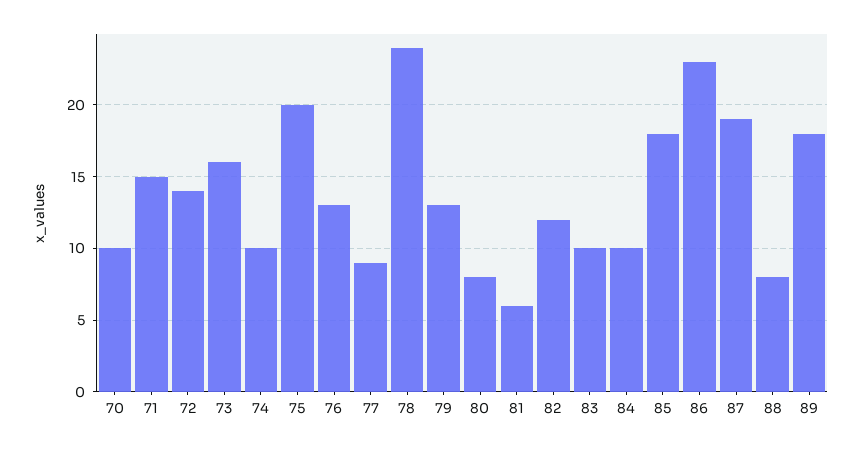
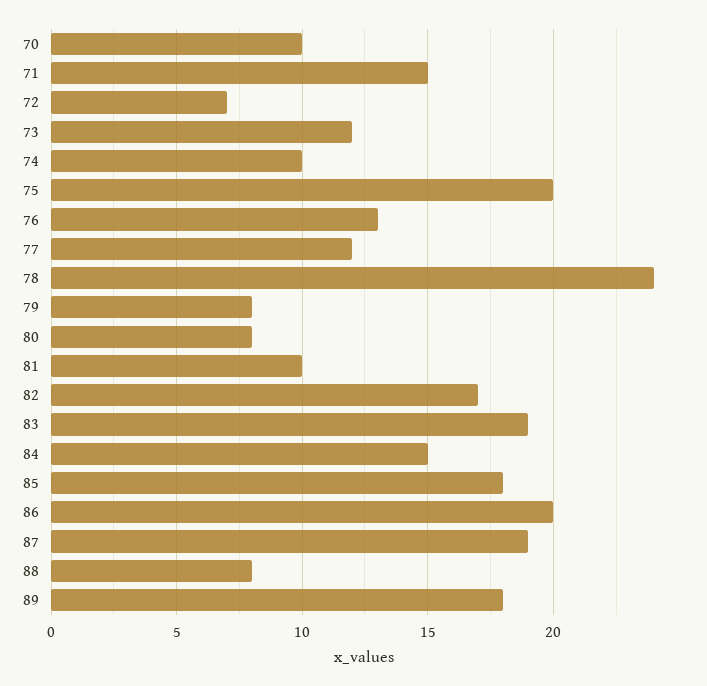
  {
    "70": 10,
    "71": 15,
-   "72": 14,
+   "72": 7,
-   "73": 16,
+   "73": 12,
    "74": 10,
    "75": 20,
    "76": 13,
-   "77": 9,
+   "77": 12,
    "78": 24,
-   "79": 13,
+   "79": 8,
    "80": 8,
-   "81": 6,
+   "81": 10,
-   "82": 12,
+   "82": 17,
-   "83": 10,
+   "83": 19,
-   "84": 10,
+   "84": 15,
    "85": 18,
-   "86": 23,
+   "86": 20,
    "87": 19,
    "88": 8,
    "89": 18
  }

